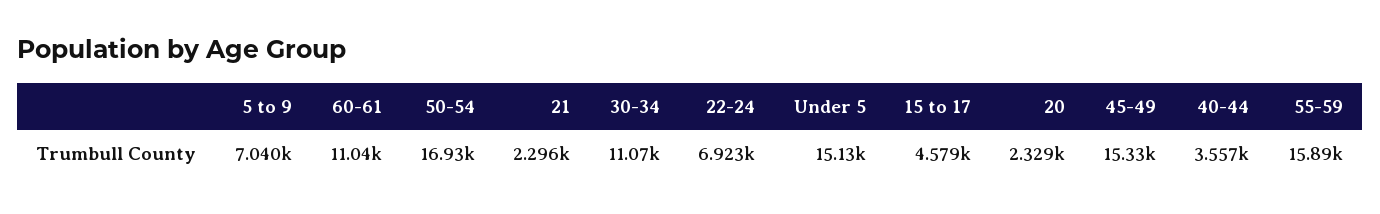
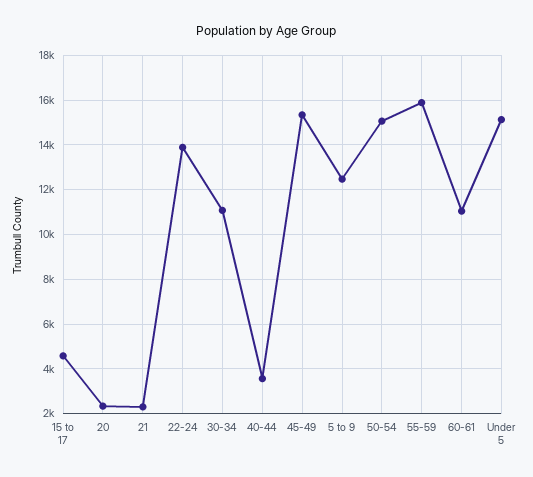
  {
-   "5 to 9": 7040,
+   "5 to 9": 12500,
    "60-61": 11040,
-   "50-54": 16930,
+   "50-54": 15000,
    "21": 2296,
    "30-34": 11070,
-   "22-24": 6923,
+   "22-24": 14000,
    "Under 5": 15130,
    "15 to 17": 4579,
    "20": 2329,
    "45-49": 15330,
    "40-44": 3557,
    "55-59": 15890
  }

